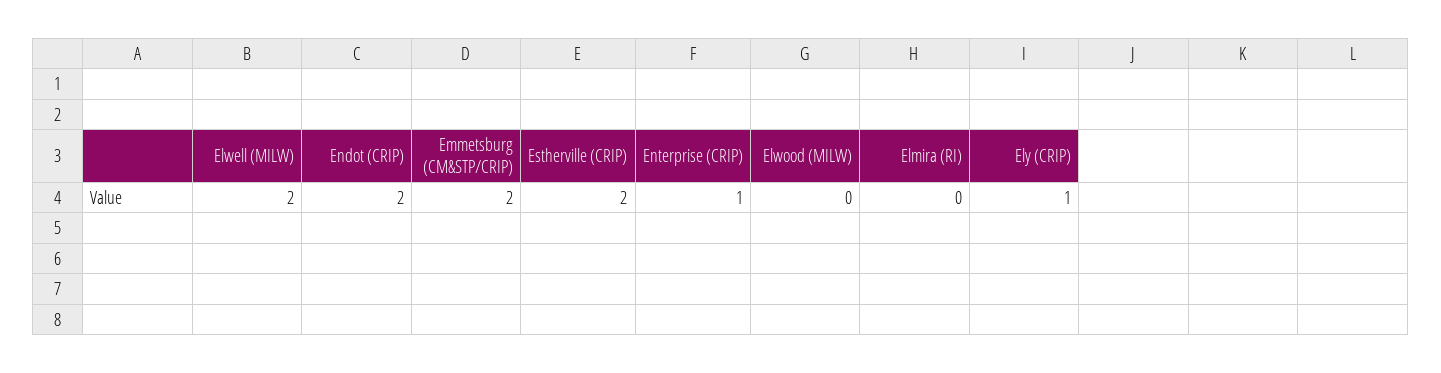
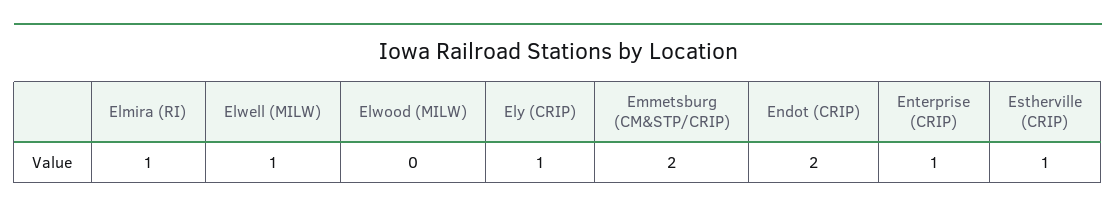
  {
-   "Elwell (MILW)": 2,
+   "Elwell (MILW)": 1,
    "Endot (CRIP)": 2,
    "Emmetsburg (CM&STP/CRIP)": 2,
-   "Estherville (CRIP)": 2,
+   "Estherville (CRIP)": 1,
    "Enterprise (CRIP)": 1,
    "Elwood (MILW)": 0,
-   "Elmira (RI)": 0,
+   "Elmira (RI)": 1,
    "Ely (CRIP)": 1
  }

